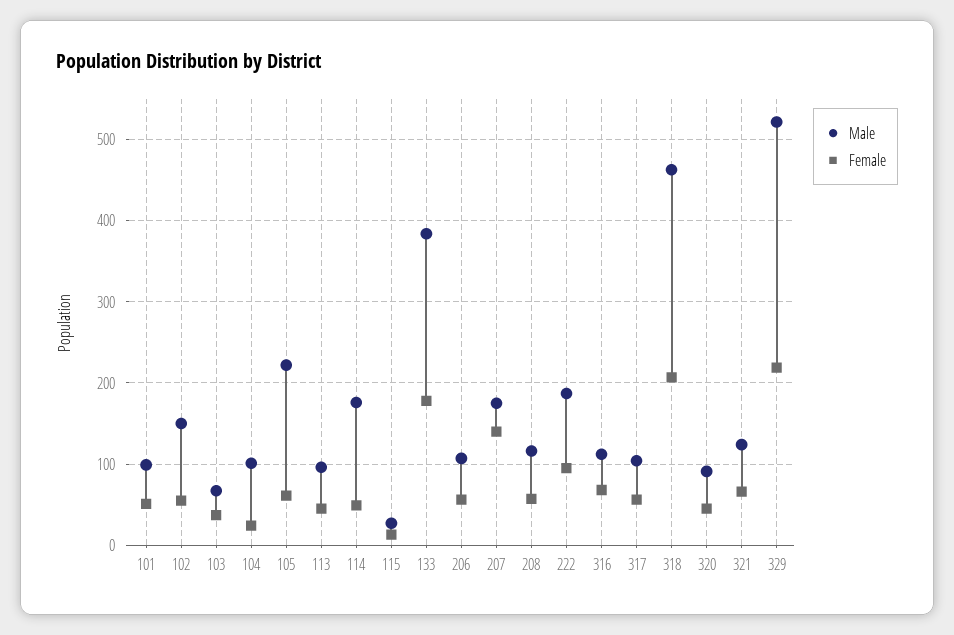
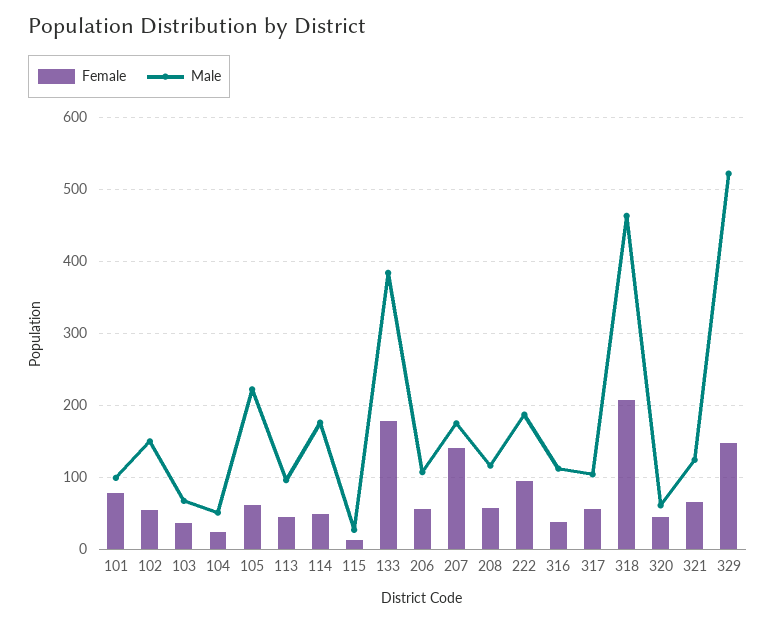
  {
    "Male": {
      "101": 100,
      "102": 150,
      "103": 70,
-     "104": 100,
+     "104": 50,
      "105": 220,
      "113": 100,
      "114": 180,
      "115": 30,
      "133": 380,
      "206": 110,
      "207": 180,
      "208": 120,
      "222": 190,
      "316": 110,
      "317": 100,
      "318": 460,
-     "320": 90,
+     "320": 60,
      "321": 120,
      "329": 520
    },
    "Female": {
-     "101": 50,
+     "101": 80,
      "102": 60,
      "103": 40,
      "104": 20,
      "105": 60,
      "113": 50,
      "114": 50,
      "115": 10,
      "133": 180,
      "206": 60,
      "207": 140,
      "208": 60,
      "222": 100,
-     "316": 70,
+     "316": 40,
      "317": 60,
      "318": 210,
      "320": 50,
      "321": 70,
-     "329": 220
+     "329": 150
    }
  }

